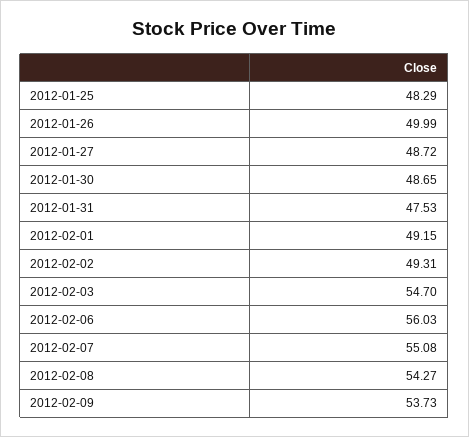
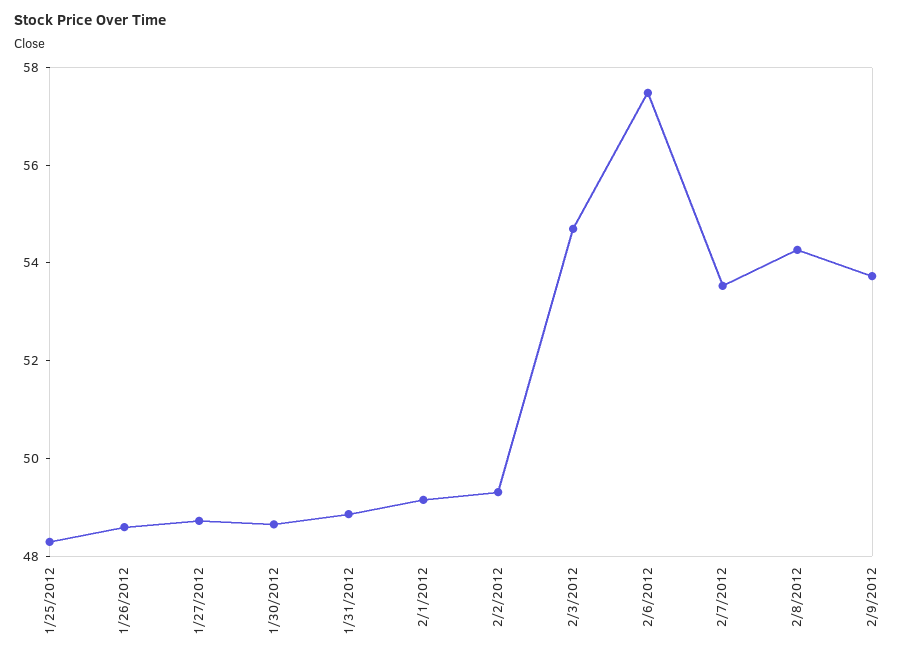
  {
    "2012-01-25": 48.29,
-   "2012-01-26": 49.99,
+   "2012-01-26": 48.5,
    "2012-01-27": 48.72,
    "2012-01-30": 48.65,
-   "2012-01-31": 47.53,
+   "2012-01-31": 49,
    "2012-02-01": 49.15,
    "2012-02-02": 49.31,
    "2012-02-03": 54.7,
-   "2012-02-06": 56.03,
+   "2012-02-06": 57.5,
-   "2012-02-07": 55.08,
+   "2012-02-07": 53.5,
    "2012-02-08": 54.27,
    "2012-02-09": 53.73
  }

